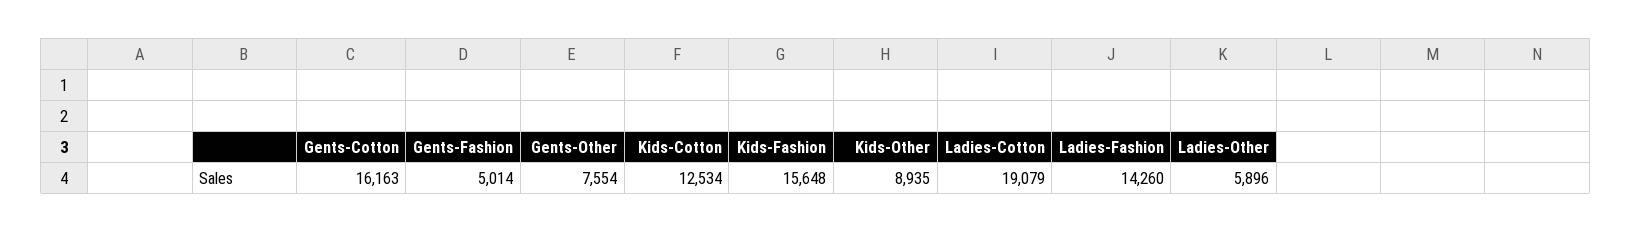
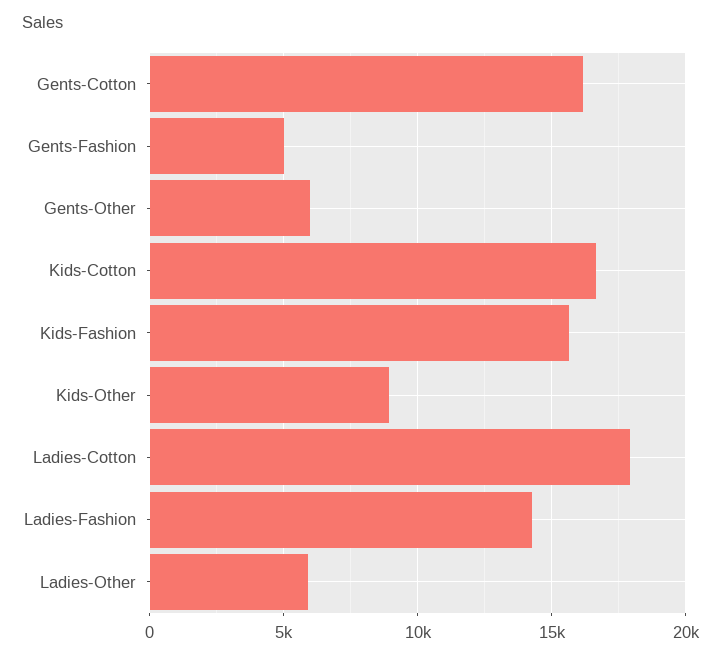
  {
    "Gents-Cotton": 16163,
    "Gents-Fashion": 5014,
-   "Gents-Other": 7554,
+   "Gents-Other": 6000,
-   "Kids-Cotton": 12534,
+   "Kids-Cotton": 16500,
    "Kids-Fashion": 15648,
    "Kids-Other": 8935,
-   "Ladies-Cotton": 19079,
+   "Ladies-Cotton": 18000,
    "Ladies-Fashion": 14260,
    "Ladies-Other": 5896
  }

